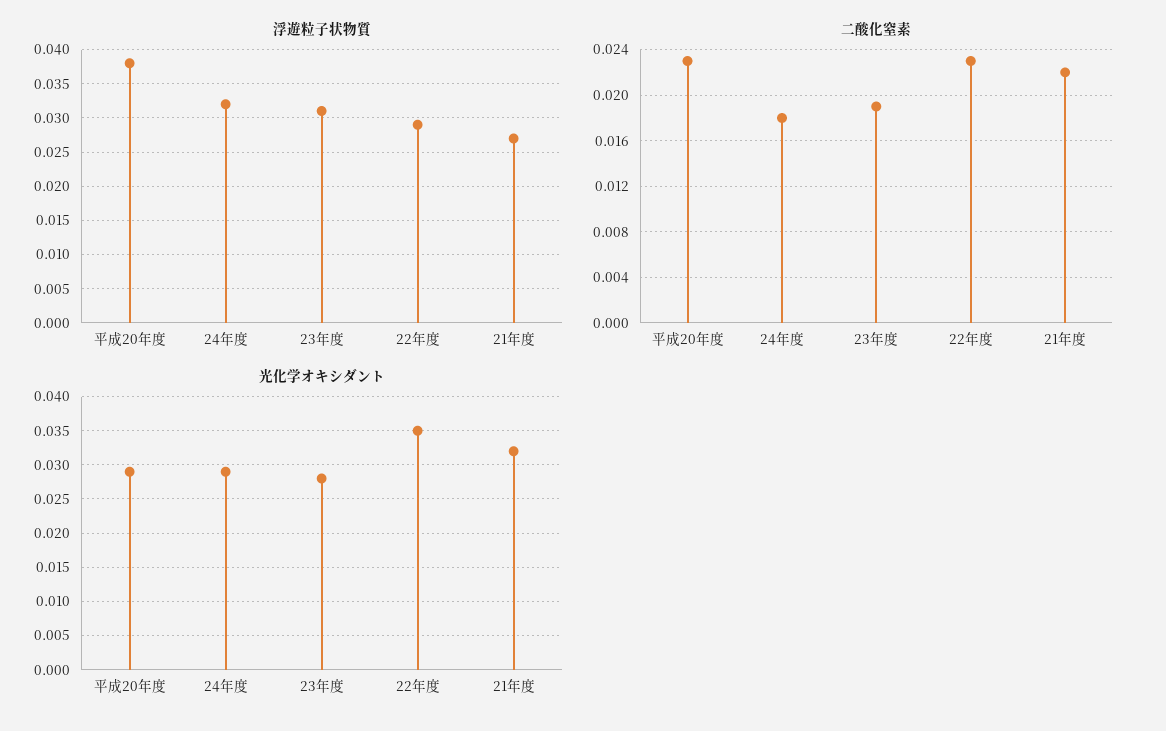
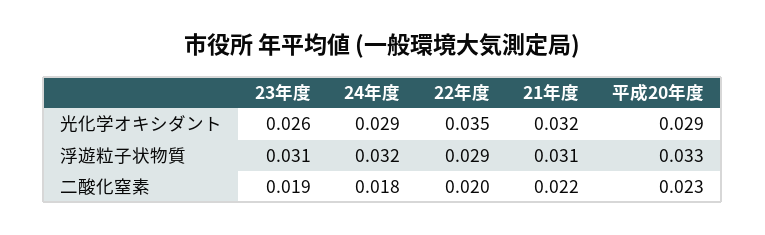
  {
    "浮遊粒子状物質": {
-     "平成20年度": 0.038,
+     "平成20年度": 0.033,
      "24年度": 0.032,
      "23年度": 0.031,
      "22年度": 0.029,
-     "21年度": 0.027
+     "21年度": 0.031
    },
    "二酸化窒素": {
      "平成20年度": 0.023,
      "24年度": 0.018,
      "23年度": 0.019,
-     "22年度": 0.023,
+     "22年度": 0.02,
      "21年度": 0.022
    },
    "光化学オキシダント": {
      "平成20年度": 0.029,
      "24年度": 0.029,
-     "23年度": 0.028,
+     "23年度": 0.026,
      "22年度": 0.035,
      "21年度": 0.032
    }
  }

